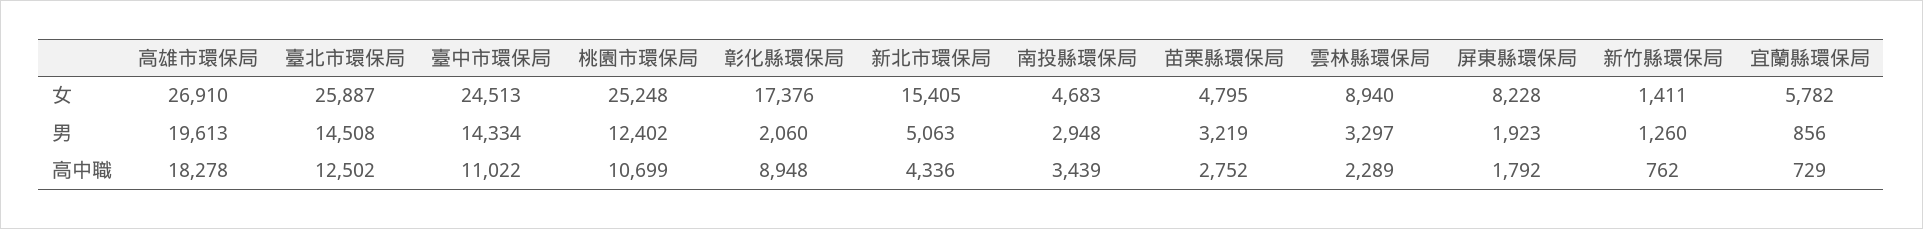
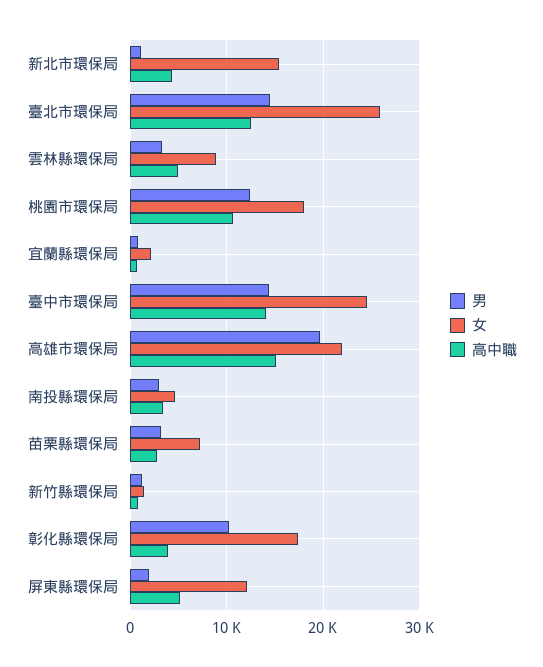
  {
    "女": {
-     "高雄市環保局": 26910,
+     "高雄市環保局": 22000,
      "臺北市環保局": 25887,
      "臺中市環保局": 24513,
-     "桃園市環保局": 25248,
+     "桃園市環保局": 18000,
      "彰化縣環保局": 17376,
      "新北市環保局": 15405,
      "南投縣環保局": 4683,
-     "苗栗縣環保局": 4795,
+     "苗栗縣環保局": 7000,
      "雲林縣環保局": 8940,
-     "屏東縣環保局": 8228,
+     "屏東縣環保局": 12000,
      "新竹縣環保局": 1411,
-     "宜蘭縣環保局": 5782
+     "宜蘭縣環保局": 2000
    },
    "男": {
      "高雄市環保局": 19613,
      "臺北市環保局": 14508,
      "臺中市環保局": 14334,
      "桃園市環保局": 12402,
-     "彰化縣環保局": 2060,
+     "彰化縣環保局": 10000,
-     "新北市環保局": 5063,
+     "新北市環保局": 1000,
      "南投縣環保局": 2948,
      "苗栗縣環保局": 3219,
      "雲林縣環保局": 3297,
      "屏東縣環保局": 1923,
      "新竹縣環保局": 1260,
      "宜蘭縣環保局": 856
    },
    "高中職": {
-     "高雄市環保局": 18278,
+     "高雄市環保局": 15000,
      "臺北市環保局": 12502,
-     "臺中市環保局": 11022,
+     "臺中市環保局": 14000,
      "桃園市環保局": 10699,
-     "彰化縣環保局": 8948,
+     "彰化縣環保局": 4000,
      "新北市環保局": 4336,
      "南投縣環保局": 3439,
      "苗栗縣環保局": 2752,
-     "雲林縣環保局": 2289,
+     "雲林縣環保局": 5000,
-     "屏東縣環保局": 1792,
+     "屏東縣環保局": 5000,
      "新竹縣環保局": 762,
      "宜蘭縣環保局": 729
    }
  }

